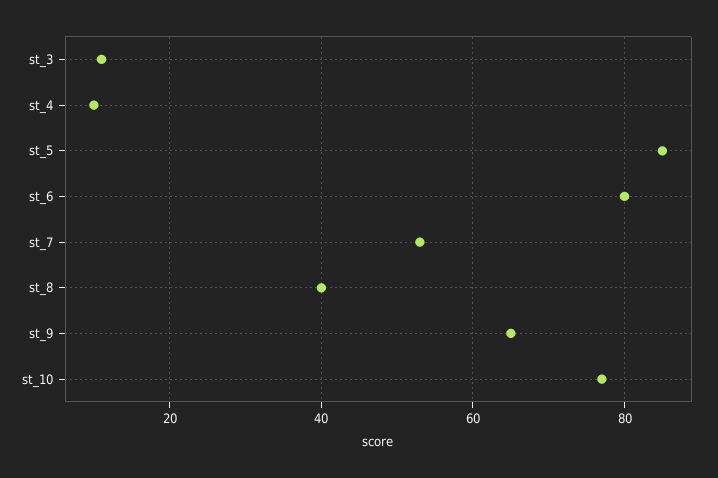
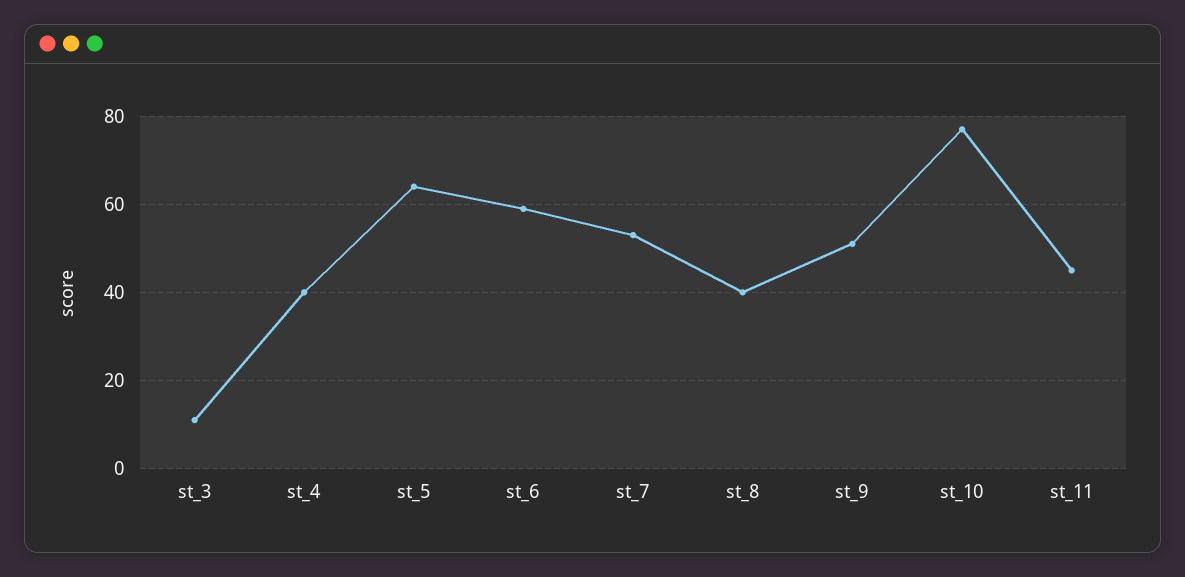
  {
    "st_3": 10,
-   "st_4": 10,
+   "st_4": 40,
-   "st_5": 85,
+   "st_5": 65,
-   "st_6": 80,
+   "st_6": 60,
    "st_7": 55,
    "st_8": 40,
-   "st_9": 65,
+   "st_9": 50,
-   "st_10": 75
+   "st_10": 75,
+   "st_11": 45
  }

